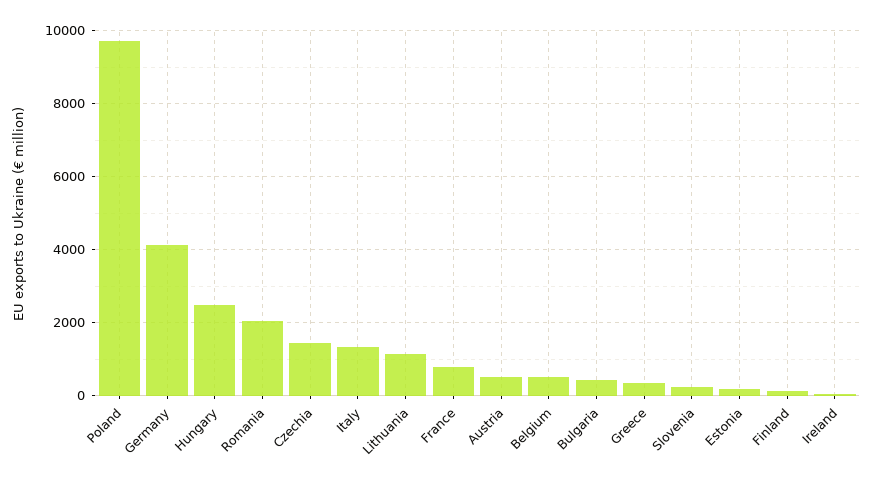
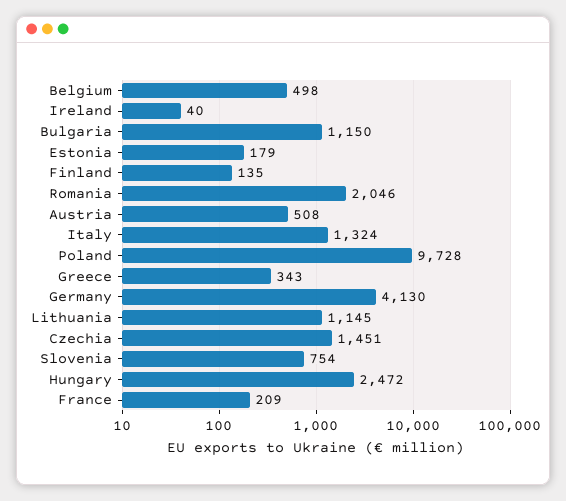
  {
    "Poland": 9728,
    "Germany": 4130,
    "Hungary": 2472,
    "Romania": 2046,
    "Czechia": 1451,
    "Italy": 1324,
    "Lithuania": 1145,
-   "France": 800,
+   "France": 209,
    "Austria": 508,
    "Belgium": 498,
-   "Bulgaria": 400,
+   "Bulgaria": 1150,
    "Greece": 343,
-   "Slovenia": 200,
+   "Slovenia": 754,
    "Estonia": 179,
    "Finland": 135,
    "Ireland": 40
  }

